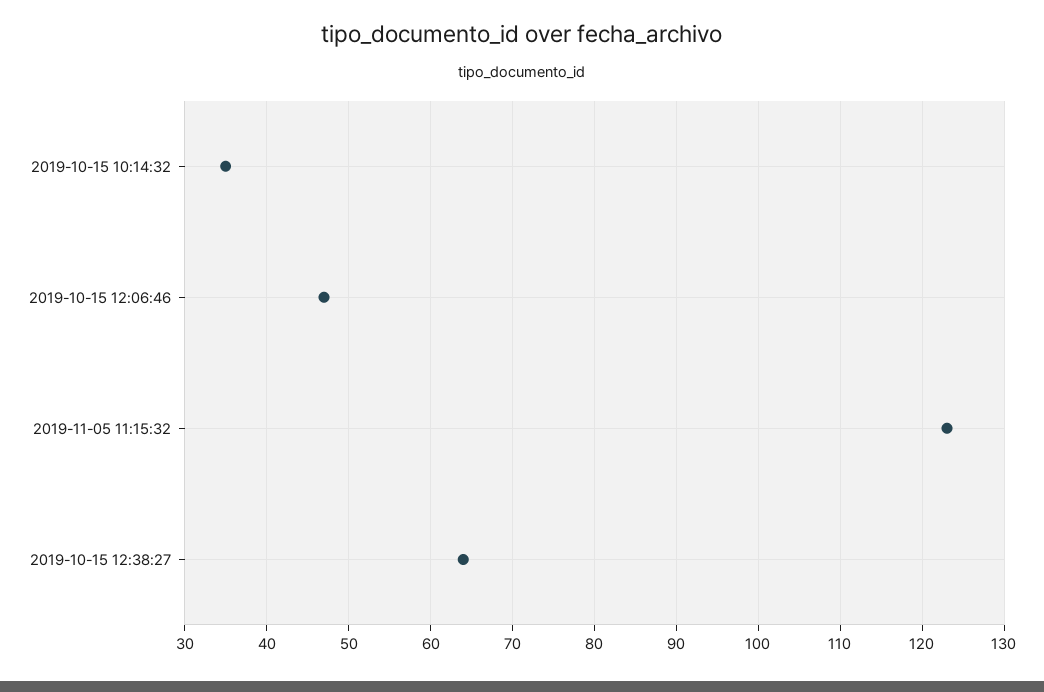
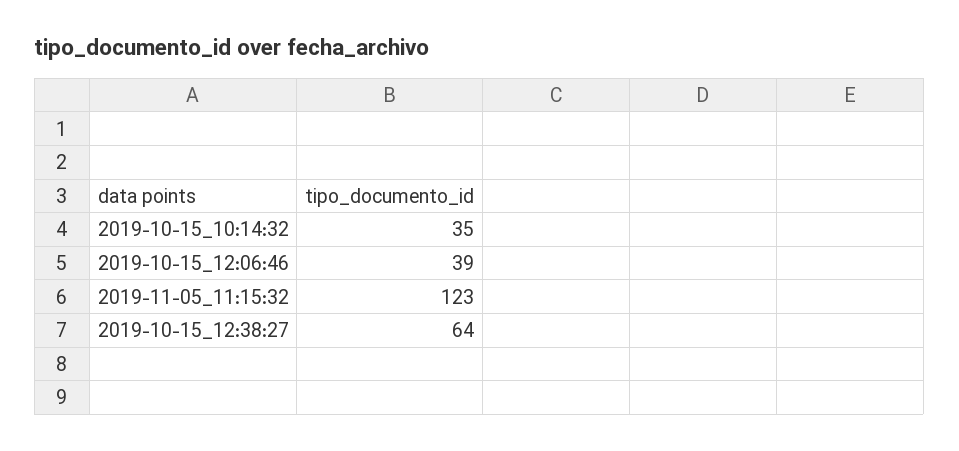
  {
    "2019-10-15 10:14:32": 35,
-   "2019-10-15 12:06:46": 47,
+   "2019-10-15 12:06:46": 39,
    "2019-11-05 11:15:32": 123,
    "2019-10-15 12:38:27": 64
  }

